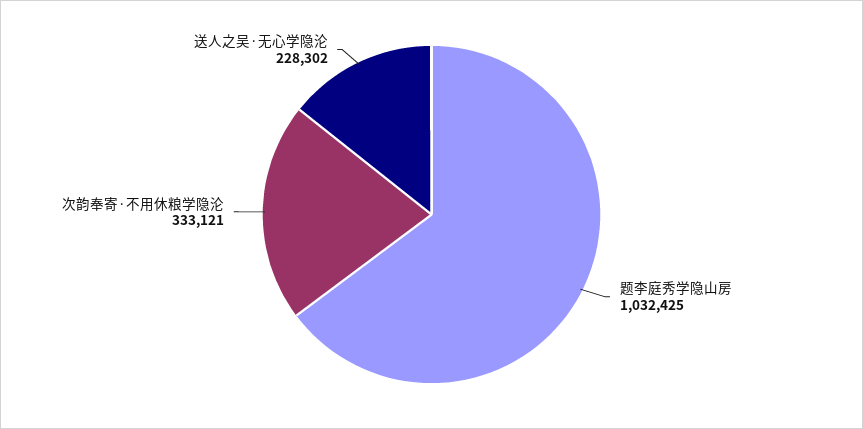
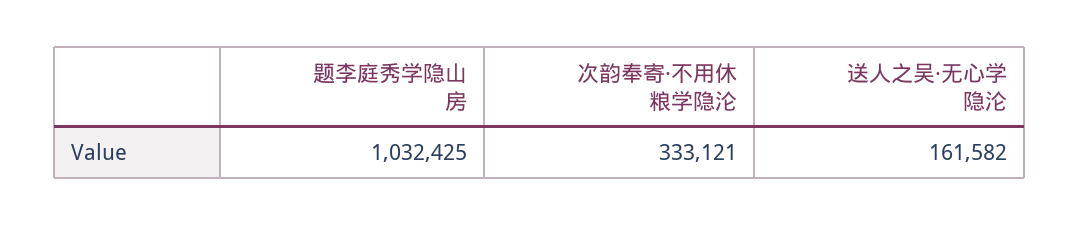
  {
    "题李庭秀学隐山房": 1032425,
    "次韵奉寄·不用休粮学隐沦": 333121,
-   "送人之吴·无心学隐沦": 228302
+   "送人之吴·无心学隐沦": 161582
  }

